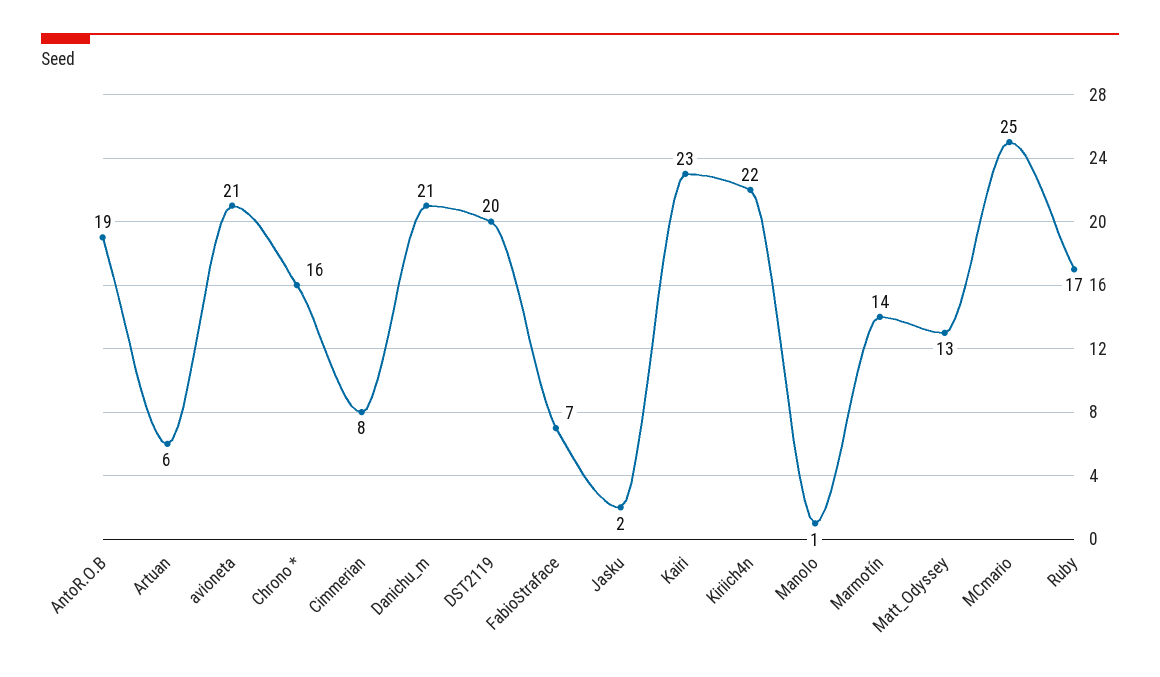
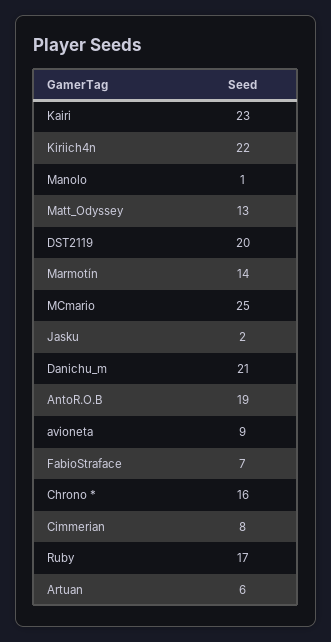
  {
    "AntoR.O.B": 19,
    "Artuan": 6,
-   "avioneta": 21,
+   "avioneta": 9,
    "Chrono *": 16,
    "Cimmerian": 8,
    "Danichu_m": 21,
    "DST2119": 20,
    "FabioStraface": 7,
    "Jasku": 2,
    "Kairi": 23,
    "Kiriich4n": 22,
    "Manolo": 1,
    "Marmotín": 14,
    "Matt_Odyssey": 13,
    "MCmario": 25,
    "Ruby": 17
  }

